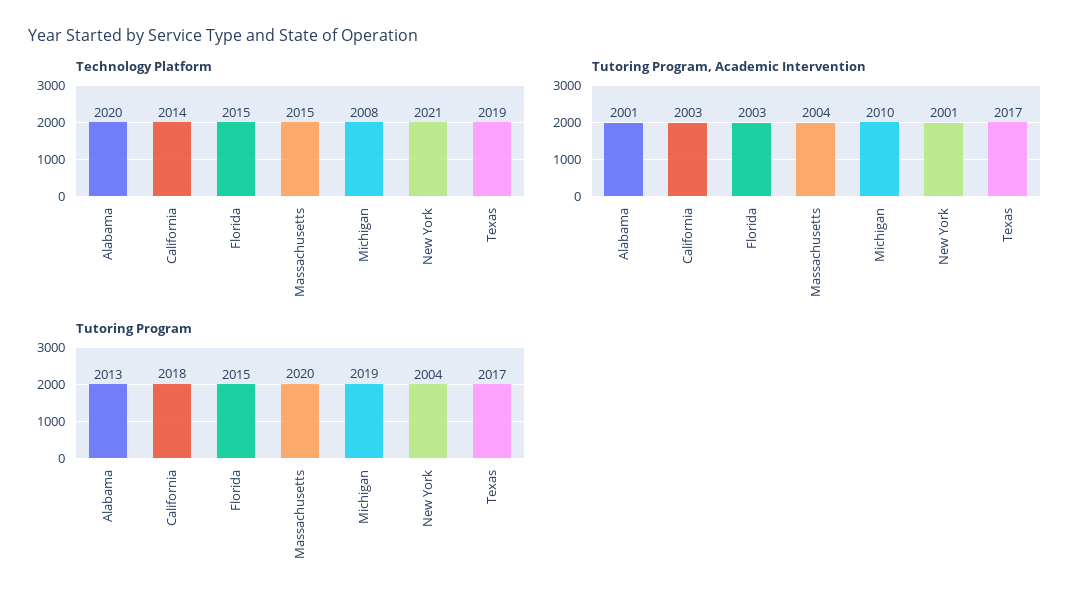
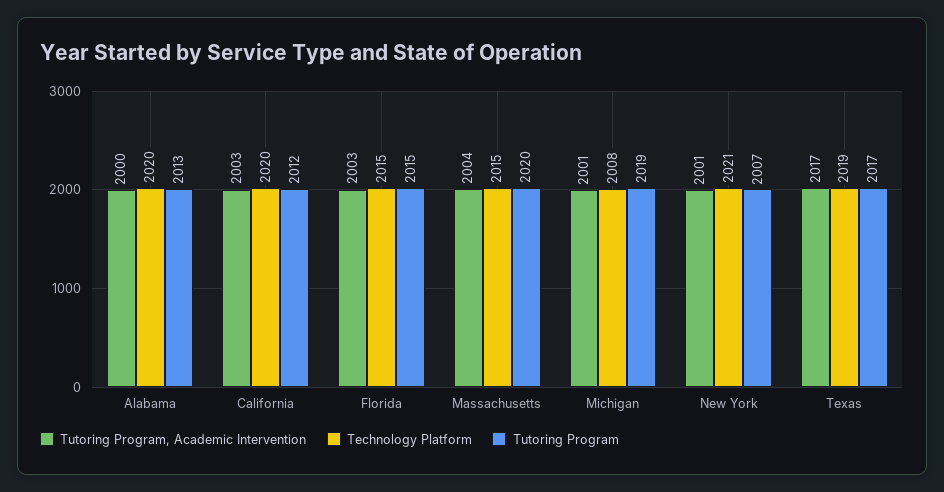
  {
    "Technology Platform": {
      "Alabama": 2020,
-     "California": 2014,
+     "California": 2020,
      "Florida": 2015,
      "Massachusetts": 2015,
      "Michigan": 2008,
      "New York": 2021,
      "Texas": 2019
    },
    "Tutoring Program, Academic Intervention": {
-     "Alabama": 2001,
+     "Alabama": 2000,
      "California": 2003,
      "Florida": 2003,
      "Massachusetts": 2004,
-     "Michigan": 2010,
+     "Michigan": 2001,
      "New York": 2001,
      "Texas": 2017
    },
    "Tutoring Program": {
      "Alabama": 2013,
-     "California": 2018,
+     "California": 2012,
      "Florida": 2015,
      "Massachusetts": 2020,
      "Michigan": 2019,
-     "New York": 2004,
+     "New York": 2007,
      "Texas": 2017
    }
  }

